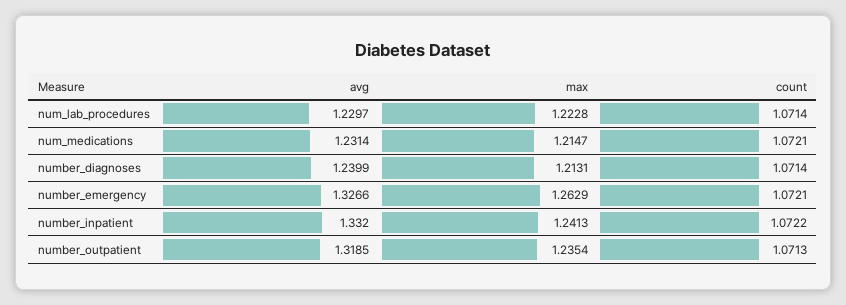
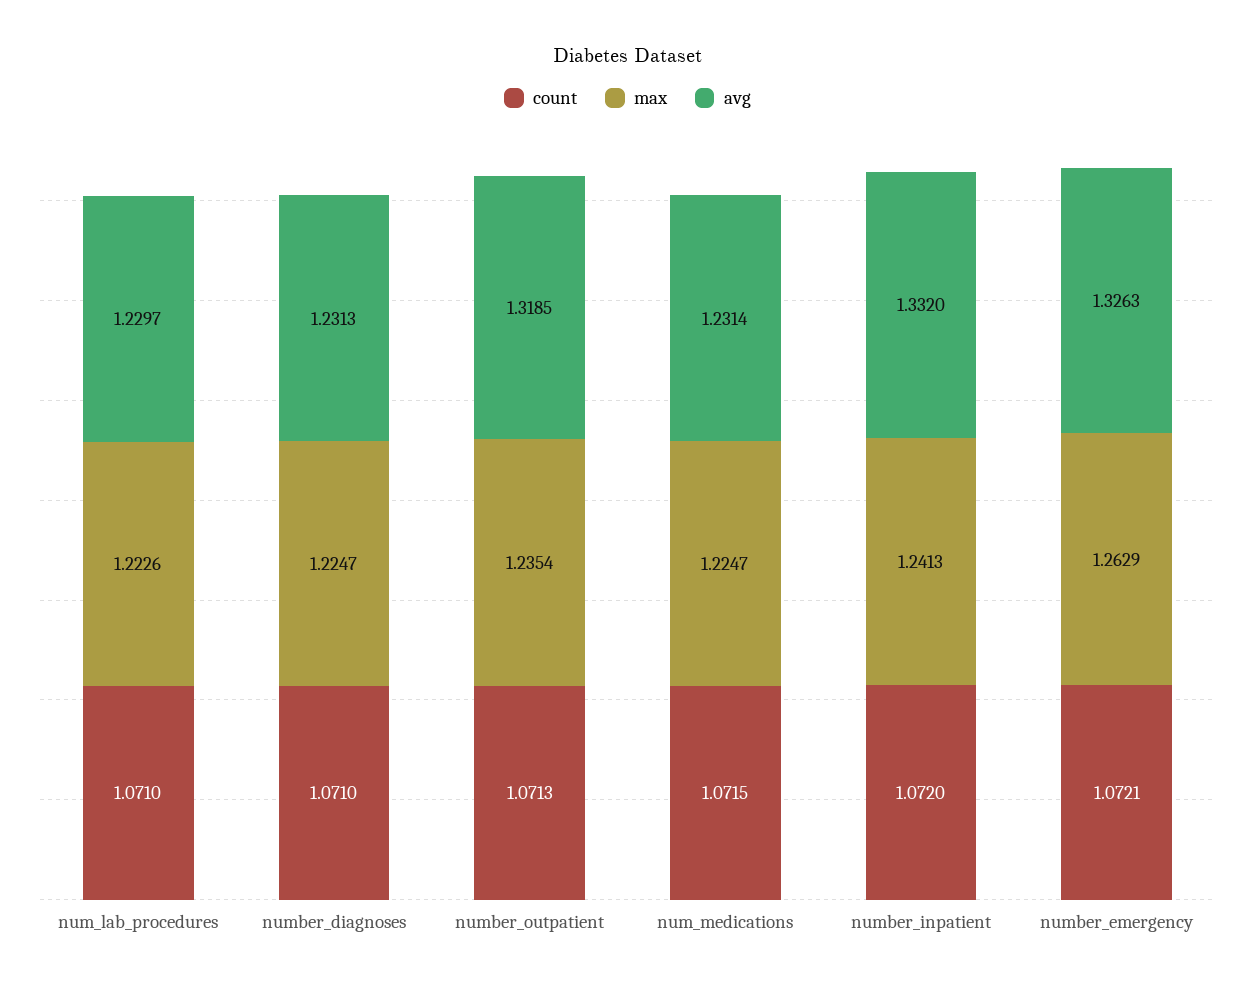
  {
    "avg": {
      "num_lab_procedures": 1.2297,
      "num_medications": 1.2314,
-     "number_diagnoses": 1.2399,
+     "number_diagnoses": 1.2313,
-     "number_emergency": 1.3266,
+     "number_emergency": 1.3263,
      "number_inpatient": 1.332,
      "number_outpatient": 1.3185
    },
    "max": {
-     "num_lab_procedures": 1.2228,
+     "num_lab_procedures": 1.2226,
-     "num_medications": 1.2147,
+     "num_medications": 1.2247,
-     "number_diagnoses": 1.2131,
+     "number_diagnoses": 1.2247,
      "number_emergency": 1.2629,
      "number_inpatient": 1.2413,
      "number_outpatient": 1.2354
    },
    "count": {
-     "num_lab_procedures": 1.0714,
+     "num_lab_procedures": 1.071,
-     "num_medications": 1.0721,
+     "num_medications": 1.0715,
-     "number_diagnoses": 1.0714,
+     "number_diagnoses": 1.071,
      "number_emergency": 1.0721,
-     "number_inpatient": 1.0722,
+     "number_inpatient": 1.072,
      "number_outpatient": 1.0713
    }
  }

